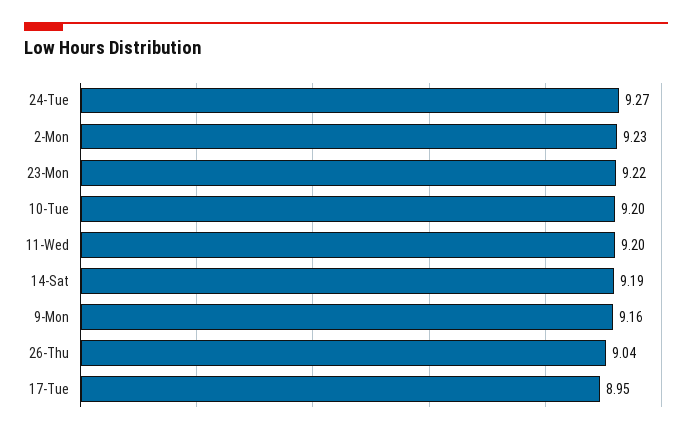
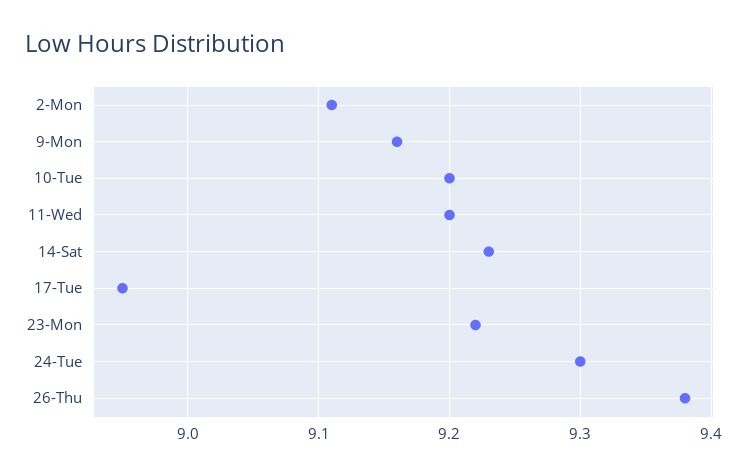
  {
-   "24-Tue": 9.27,
+   "24-Tue": 9.3,
-   "2-Mon": 9.23,
+   "2-Mon": 9.11,
    "23-Mon": 9.22,
    "10-Tue": 9.2,
    "11-Wed": 9.2,
-   "14-Sat": 9.19,
+   "14-Sat": 9.23,
    "9-Mon": 9.16,
-   "26-Thu": 9.04,
+   "26-Thu": 9.38,
    "17-Tue": 8.95
  }

